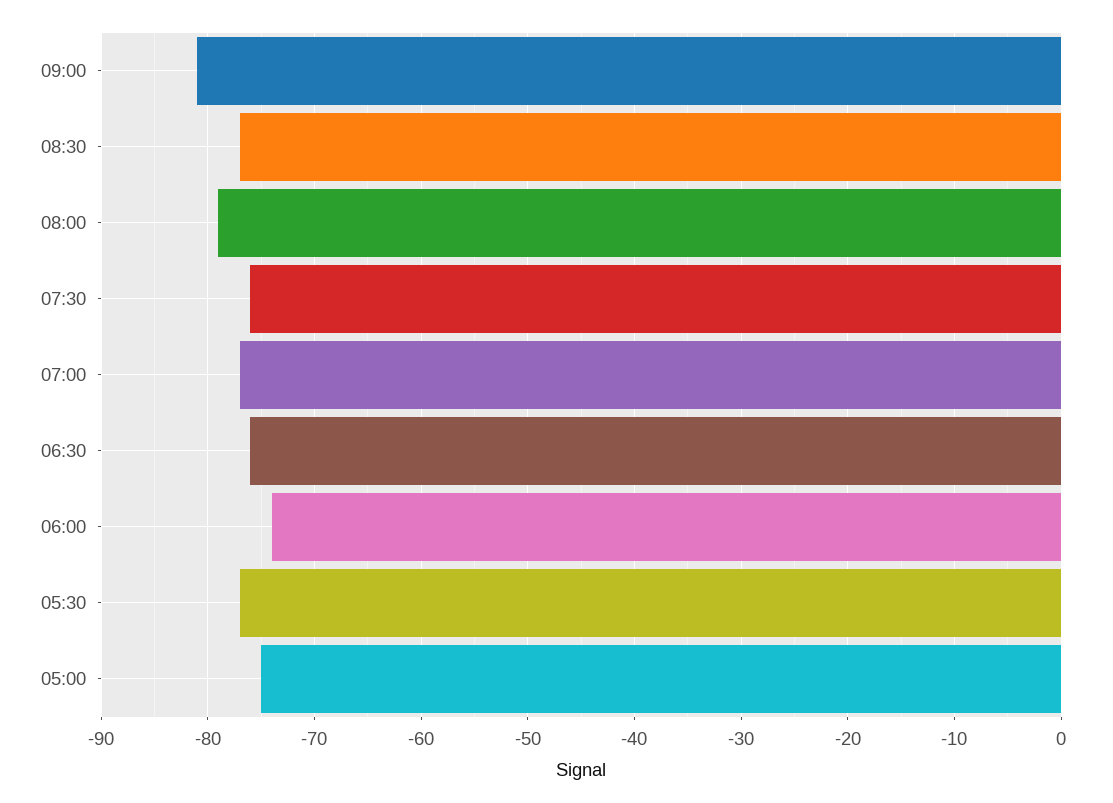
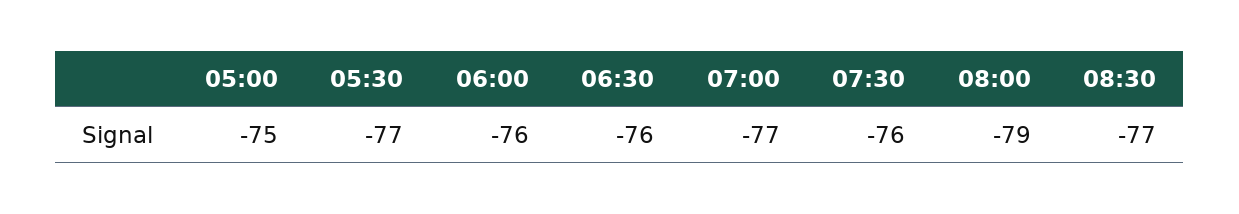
  {
-   "09:00": -81,
    "08:30": -77,
    "08:00": -79,
    "07:30": -76,
    "07:00": -77,
    "06:30": -76,
-   "06:00": -74,
+   "06:00": -76,
    "05:30": -77,
    "05:00": -75
  }

